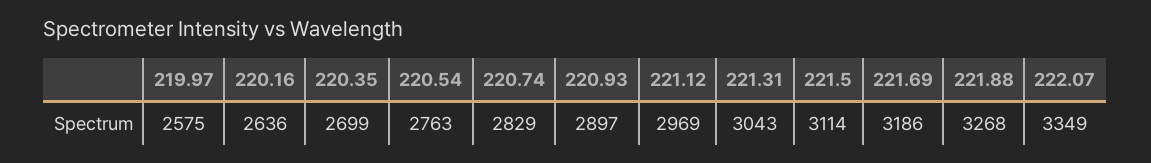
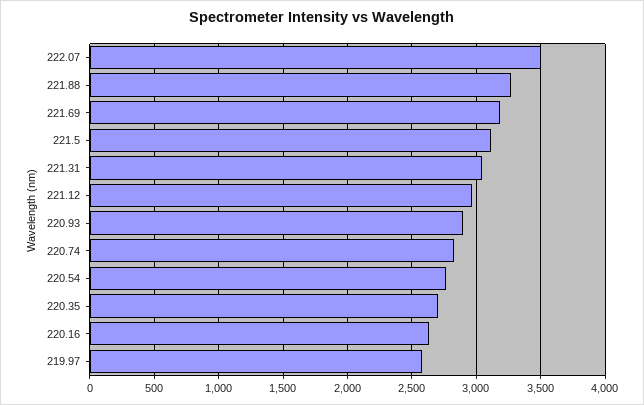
  {
    "219.97": 2575,
    "220.16": 2636,
    "220.35": 2699,
    "220.54": 2763,
    "220.74": 2829,
    "220.93": 2897,
    "221.12": 2969,
    "221.31": 3043,
    "221.5": 3114,
    "221.69": 3186,
    "221.88": 3268,
-   "222.07": 3349
+   "222.07": 3500
  }

